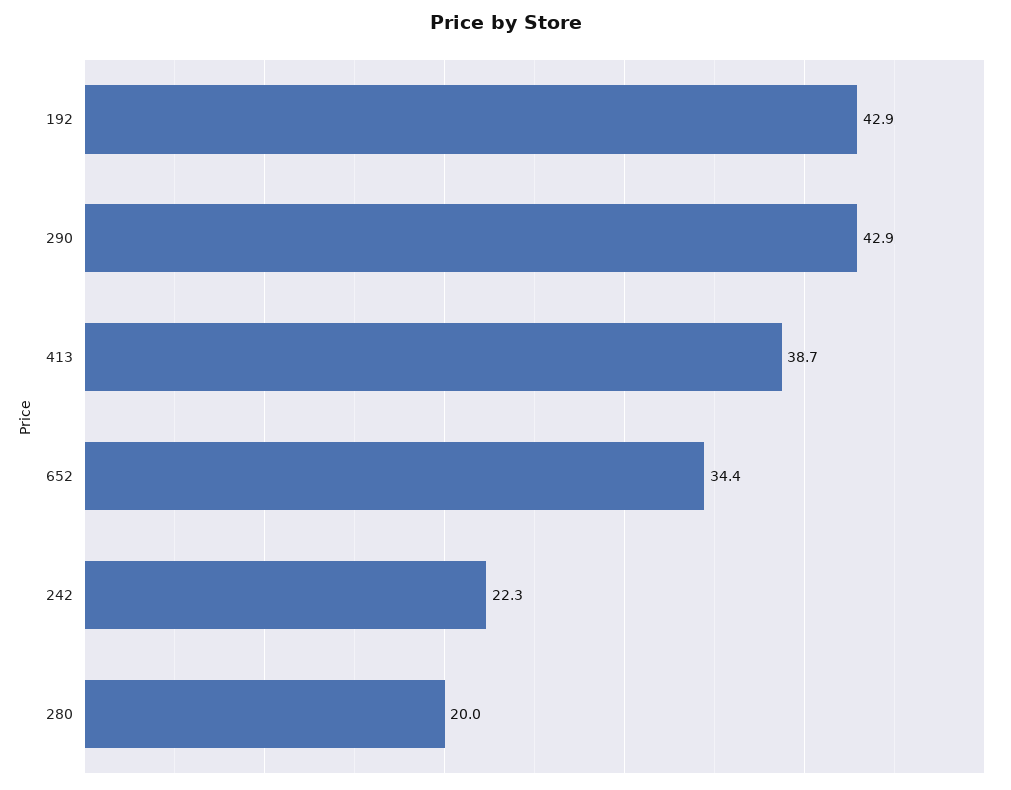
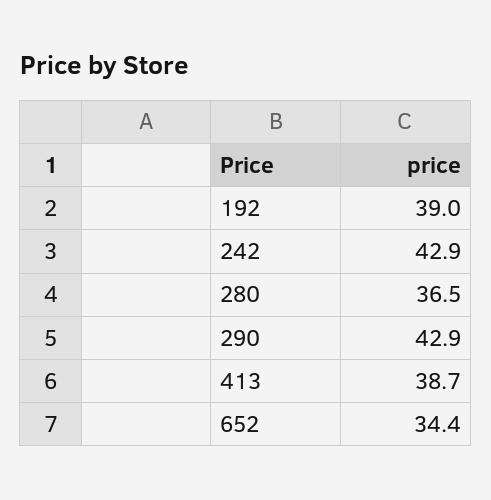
  {
-   "192": 42.9,
+   "192": 39,
    "290": 42.9,
    "413": 38.7,
    "652": 34.4,
-   "242": 22.3,
+   "242": 42.9,
-   "280": 20
+   "280": 36.5
  }

